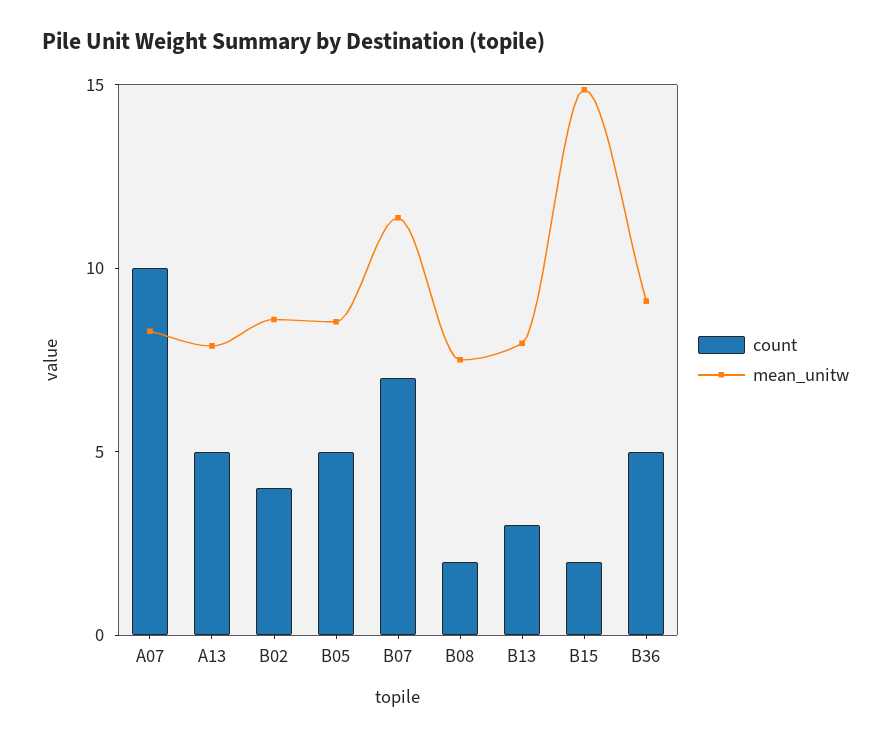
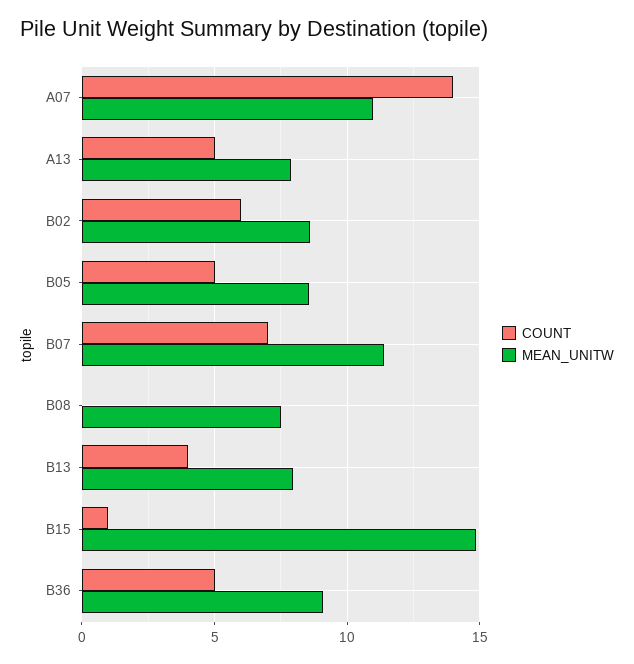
  {
    "count": {
-     "A07": 10,
+     "A07": 14,
      "A13": 5,
-     "B02": 4,
+     "B02": 6,
      "B05": 5,
      "B07": 7,
-     "B08": 2,
+     "B08": 0,
-     "B13": 3,
+     "B13": 4,
-     "B15": 2,
+     "B15": 1,
      "B36": 5
    },
    "mean_unitw": {
-     "A07": 8,
+     "A07": 11,
      "A13": 8,
      "B02": 8.5,
      "B05": 8.5,
      "B07": 11.5,
      "B08": 7.5,
      "B13": 8,
      "B15": 15,
      "B36": 9
    }
  }

